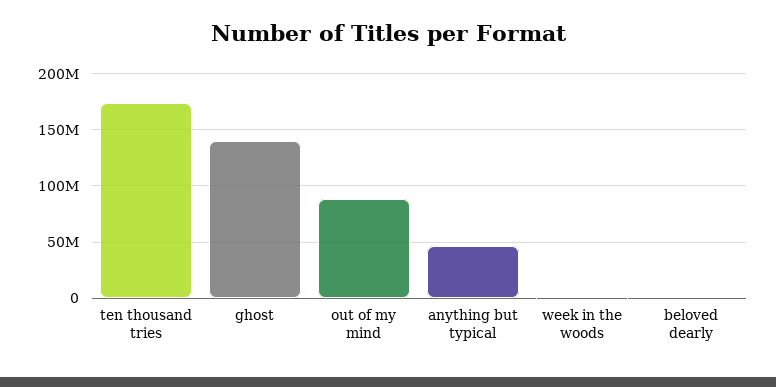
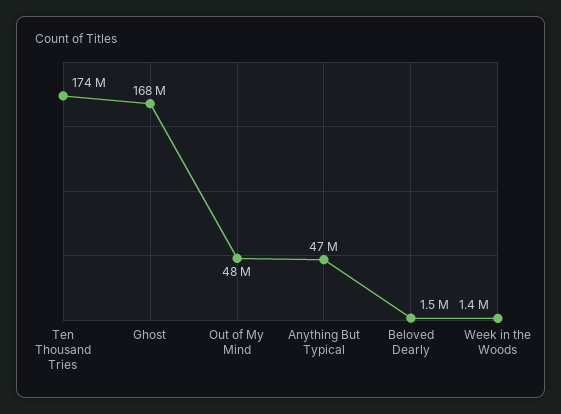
  {
    "ten thousand tries": 174000000,
-   "ghost": 140000000,
+   "ghost": 168000000,
-   "out of my mind": 90000000,
+   "out of my mind": 48000000,
    "anything but typical": 47000000,
    "week in the woods": 1400000,
    "beloved dearly": 1500000
  }

